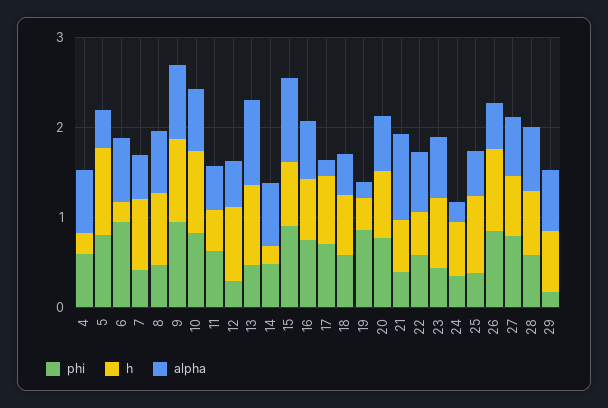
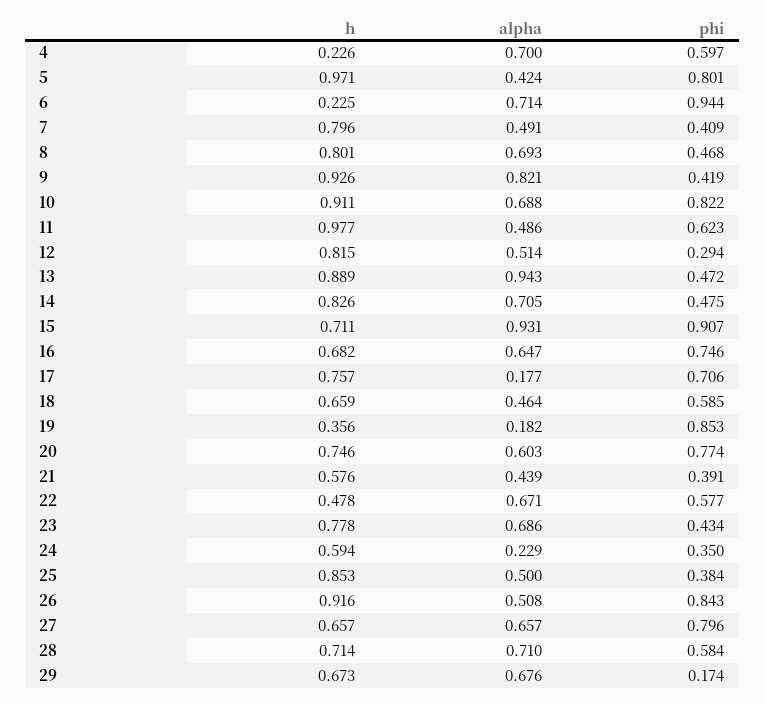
  {
    "phi": {
      "4": 0.597,
      "5": 0.801,
      "6": 0.944,
      "7": 0.409,
      "8": 0.468,
-     "9": 1,
+     "9": 0.419,
      "10": 0.822,
      "11": 0.623,
      "12": 0.294,
      "13": 0.472,
      "14": 0.475,
      "15": 0.907,
      "16": 0.746,
      "17": 0.706,
      "18": 0.585,
      "19": 0.853,
      "20": 0.774,
      "21": 0.391,
      "22": 0.577,
      "23": 0.434,
      "24": 0.35,
      "25": 0.384,
      "26": 0.843,
      "27": 0.796,
      "28": 0.584,
      "29": 0.174
    },
    "h": {
      "4": 0.226,
      "5": 0.971,
      "6": 0.225,
      "7": 0.796,
      "8": 0.801,
      "9": 0.926,
      "10": 0.911,
-     "11": 0.4,
+     "11": 0.977,
      "12": 0.815,
      "13": 0.889,
-     "14": 0.2,
+     "14": 0.826,
      "15": 0.711,
      "16": 0.682,
      "17": 0.757,
      "18": 0.659,
      "19": 0.356,
      "20": 0.746,
      "21": 0.576,
      "22": 0.478,
      "23": 0.778,
      "24": 0.594,
      "25": 0.853,
      "26": 0.916,
      "27": 0.657,
      "28": 0.714,
      "29": 0.673
    },
    "alpha": {
      "4": 0.7,
      "5": 0.424,
      "6": 0.714,
      "7": 0.491,
      "8": 0.693,
      "9": 0.821,
      "10": 0.688,
      "11": 0.486,
      "12": 0.514,
      "13": 0.943,
      "14": 0.705,
      "15": 0.931,
      "16": 0.647,
      "17": 0.177,
      "18": 0.464,
      "19": 0.182,
      "20": 0.603,
-     "21": 1,
+     "21": 0.439,
      "22": 0.671,
      "23": 0.686,
      "24": 0.229,
      "25": 0.5,
      "26": 0.508,
      "27": 0.657,
      "28": 0.71,
      "29": 0.676
    }
  }

